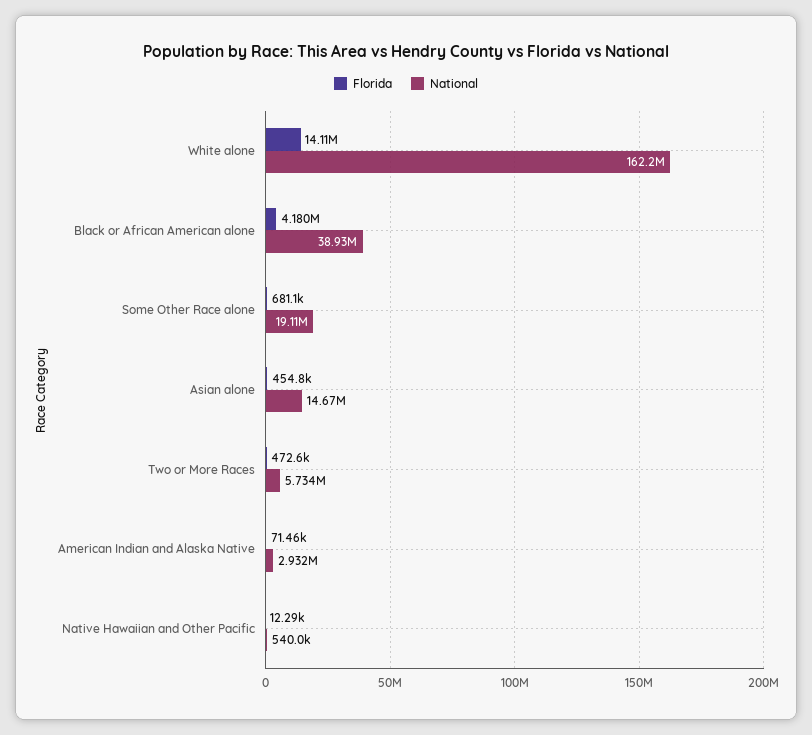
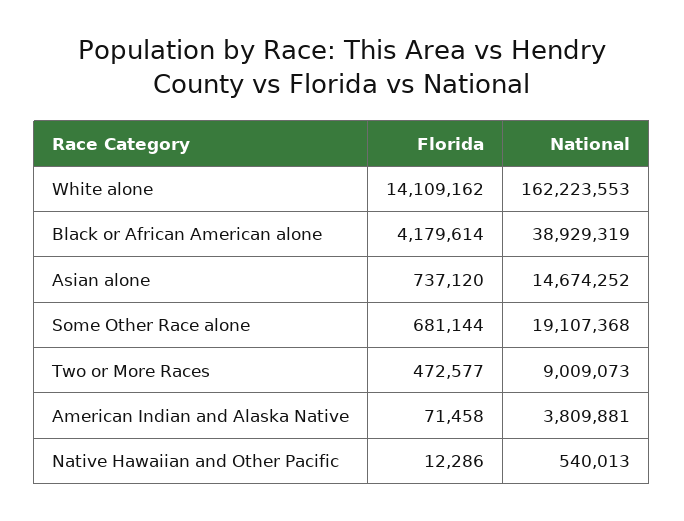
  {
    "Florida": {
      "White alone": 14109162,
      "Black or African American alone": 4179614,
      "Some Other Race alone": 681144,
-     "Asian alone": 454800,
+     "Asian alone": 737120,
      "Two or More Races": 472577,
      "American Indian and Alaska Native": 71458,
      "Native Hawaiian and Other Pacific": 12286
    },
    "National": {
      "White alone": 162223553,
      "Black or African American alone": 38929319,
      "Some Other Race alone": 19107368,
      "Asian alone": 14674252,
-     "Two or More Races": 5734000,
+     "Two or More Races": 9009073,
-     "American Indian and Alaska Native": 2932000,
+     "American Indian and Alaska Native": 3809881,
      "Native Hawaiian and Other Pacific": 540013
    }
  }

